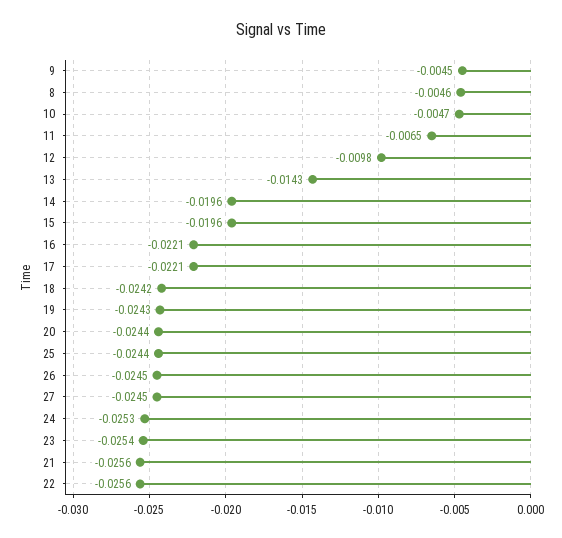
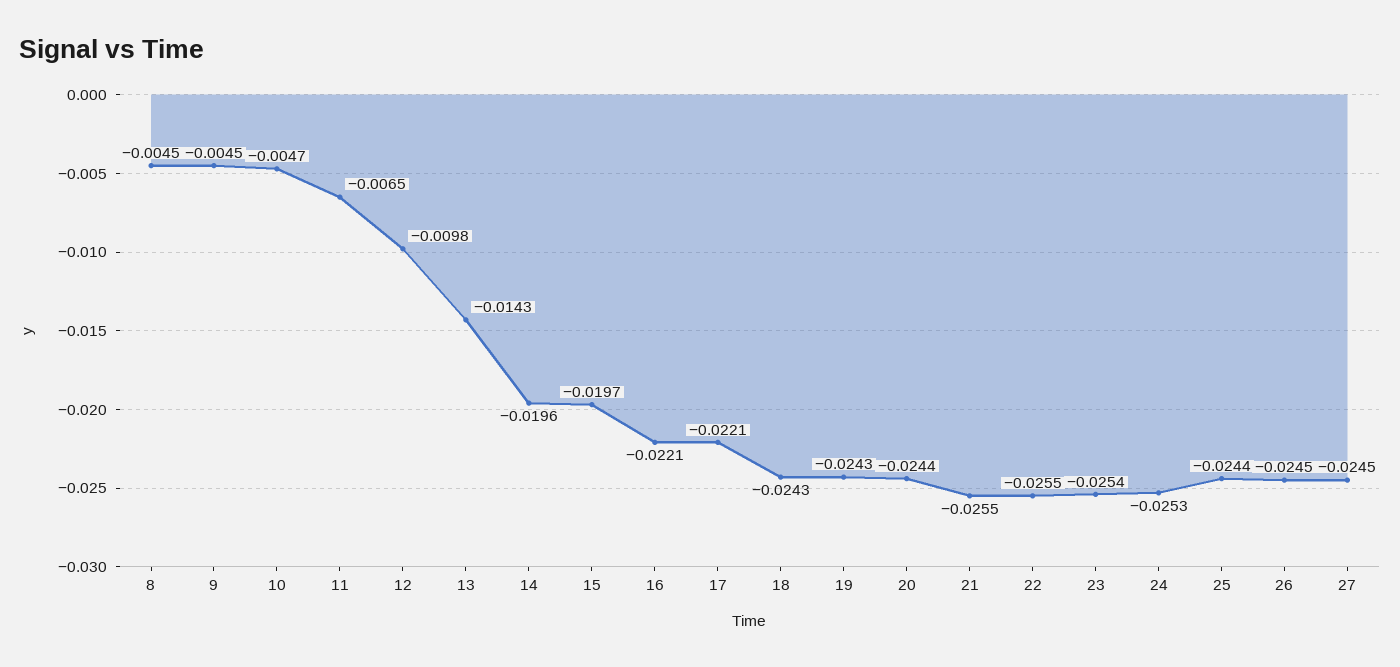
  {
    "9": -0.0045,
-   "8": -0.0046,
+   "8": -0.0045,
    "10": -0.0047,
    "11": -0.0065,
    "12": -0.0098,
    "13": -0.0143,
    "14": -0.0196,
-   "15": -0.0196,
+   "15": -0.0197,
    "16": -0.0221,
    "17": -0.0221,
-   "18": -0.0242,
+   "18": -0.0243,
    "19": -0.0243,
    "20": -0.0244,
    "25": -0.0244,
    "26": -0.0245,
    "27": -0.0245,
    "24": -0.0253,
    "23": -0.0254,
-   "21": -0.0256,
+   "21": -0.0255,
-   "22": -0.0256
+   "22": -0.0255
  }

